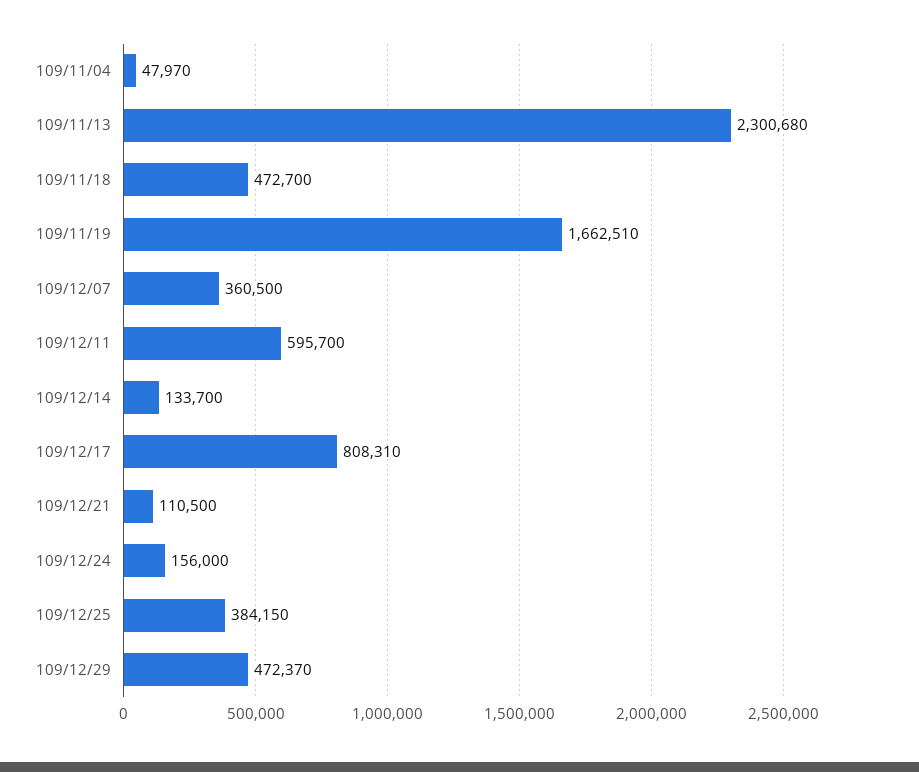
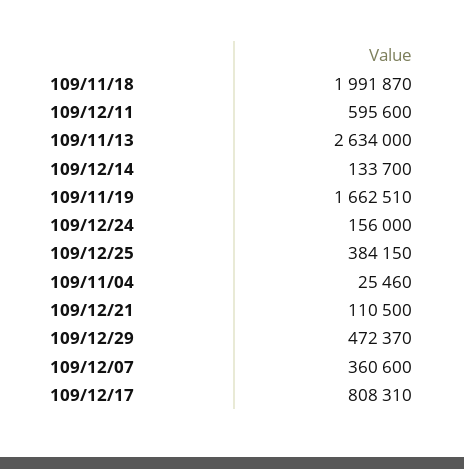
  {
-   "109/11/04": 47970,
+   "109/11/04": 25460,
-   "109/11/13": 2300680,
+   "109/11/13": 2634000,
-   "109/11/18": 472700,
+   "109/11/18": 1991870,
    "109/11/19": 1662510,
-   "109/12/07": 360500,
+   "109/12/07": 360600,
-   "109/12/11": 595700,
+   "109/12/11": 595600,
    "109/12/14": 133700,
    "109/12/17": 808310,
    "109/12/21": 110500,
    "109/12/24": 156000,
    "109/12/25": 384150,
    "109/12/29": 472370
  }

